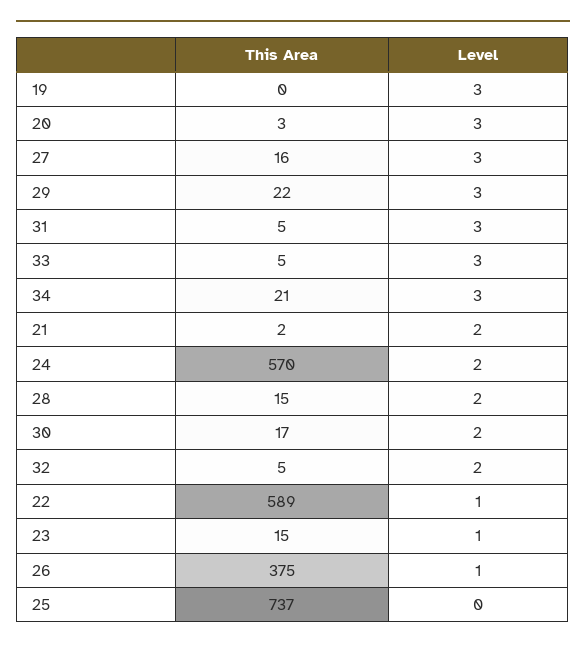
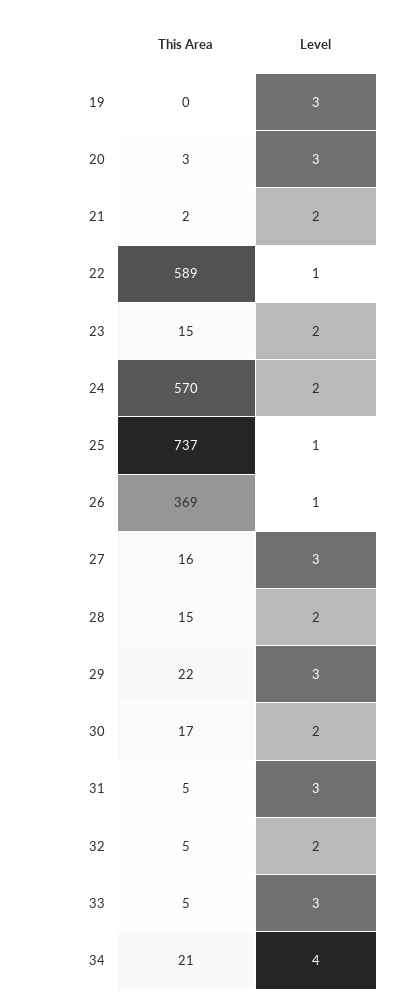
  {
    "This Area": {
      "19": 0,
      "20": 3,
      "27": 16,
      "29": 22,
      "31": 5,
      "33": 5,
      "34": 21,
      "21": 2,
      "24": 570,
      "28": 15,
      "30": 17,
      "32": 5,
      "22": 589,
      "23": 15,
-     "26": 375,
+     "26": 369,
      "25": 737
    },
    "Level": {
      "19": 3,
      "20": 3,
      "27": 3,
      "29": 3,
      "31": 3,
      "33": 3,
-     "34": 3,
+     "34": 4,
      "21": 2,
      "24": 2,
      "28": 2,
      "30": 2,
      "32": 2,
      "22": 1,
-     "23": 1,
+     "23": 2,
      "26": 1,
-     "25": 0
+     "25": 1
    }
  }

